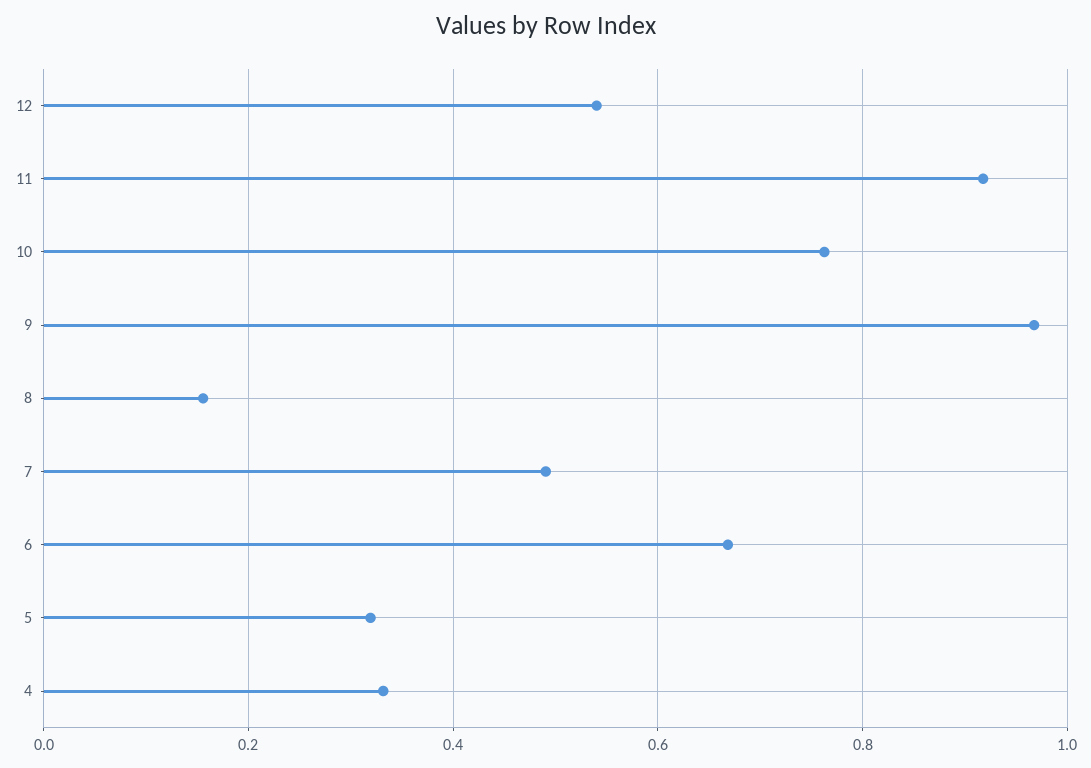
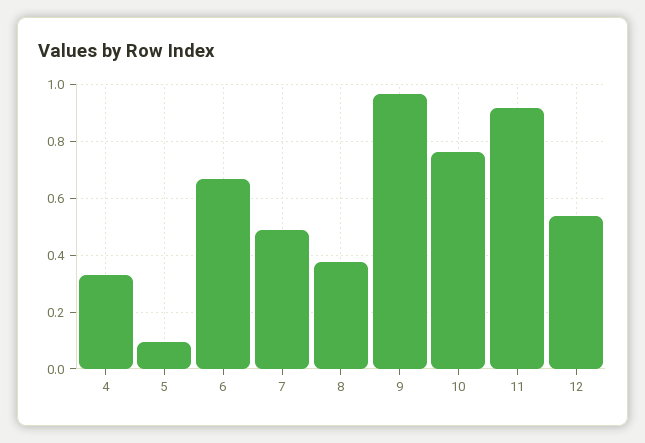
  {
    "12": 0.54,
    "11": 0.92,
    "10": 0.76,
    "9": 0.96,
-   "8": 0.16,
+   "8": 0.375,
    "7": 0.5,
    "6": 0.66,
-   "5": 0.32,
+   "5": 0.1,
    "4": 0.34
  }

